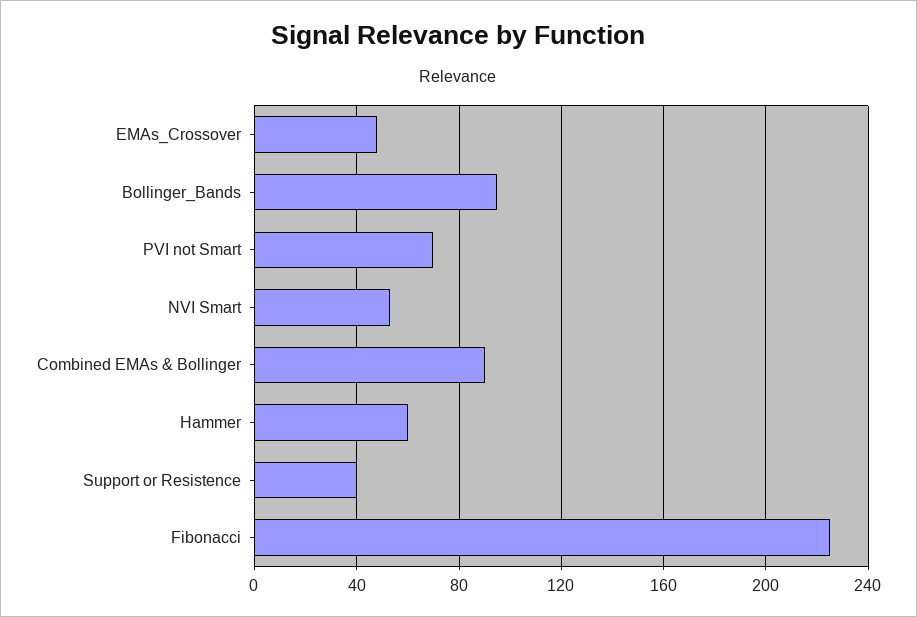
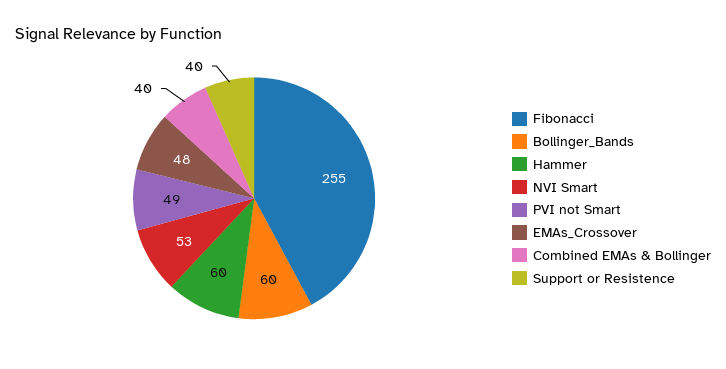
  {
    "EMAs_Crossover": 48,
-   "Bollinger_Bands": 95,
+   "Bollinger_Bands": 60,
-   "PVI not Smart": 70,
+   "PVI not Smart": 49,
    "NVI Smart": 53,
-   "Combined EMAs & Bollinger": 90,
+   "Combined EMAs & Bollinger": 40,
    "Hammer": 60,
    "Support or Resistence": 40,
-   "Fibonacci": 225
+   "Fibonacci": 255
  }

